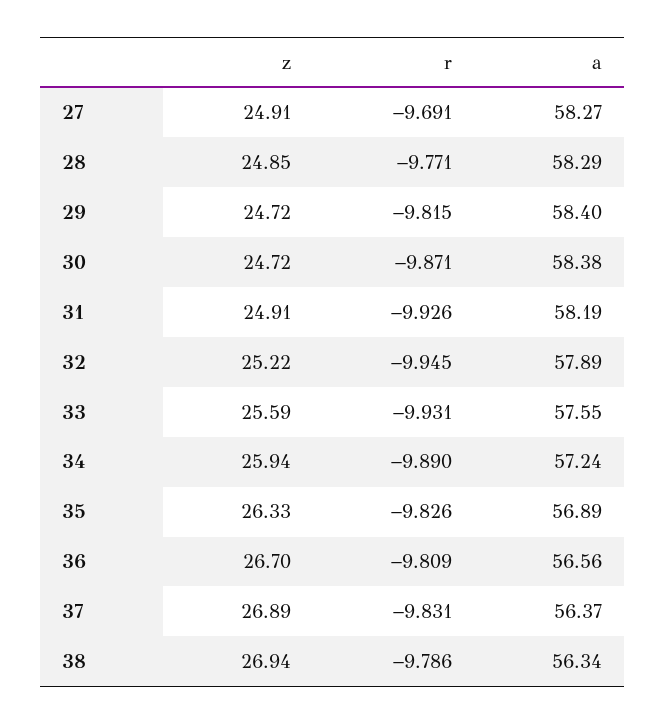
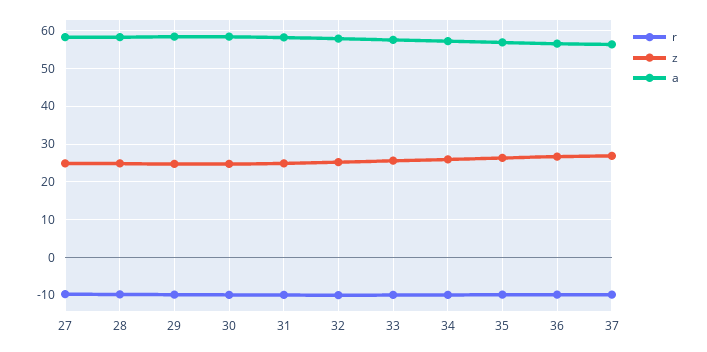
  {
    "z": {
      "27": 24.91,
      "28": 24.85,
      "29": 24.72,
      "30": 24.72,
      "31": 24.91,
      "32": 25.22,
      "33": 25.59,
      "34": 25.94,
      "35": 26.33,
      "36": 26.7,
-     "37": 26.89,
+     "37": 26.89
-     "38": 26.94
    },
    "r": {
      "27": -9.691,
      "28": -9.771,
      "29": -9.815,
      "30": -9.871,
      "31": -9.926,
      "32": -9.945,
      "33": -9.931,
      "34": -9.89,
      "35": -9.826,
      "36": -9.809,
-     "37": -9.831,
+     "37": -9.831
-     "38": -9.786
    },
    "a": {
      "27": 58.27,
      "28": 58.29,
      "29": 58.4,
      "30": 58.38,
      "31": 58.19,
      "32": 57.89,
      "33": 57.55,
      "34": 57.24,
      "35": 56.89,
      "36": 56.56,
-     "37": 56.37,
+     "37": 56.37
-     "38": 56.34
    }
  }

